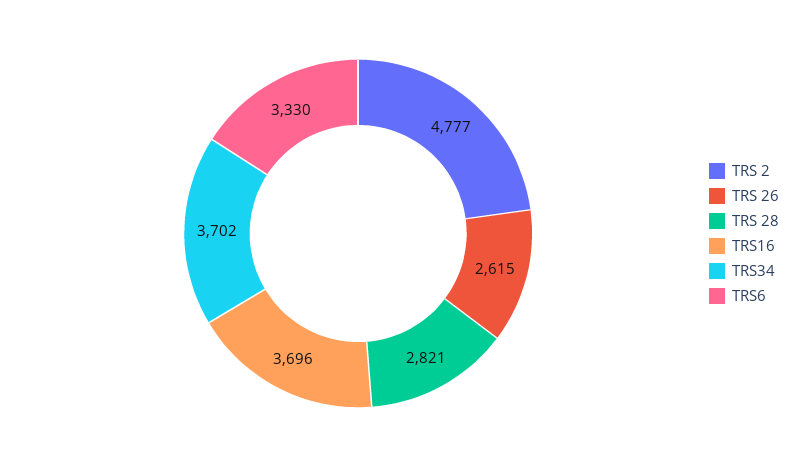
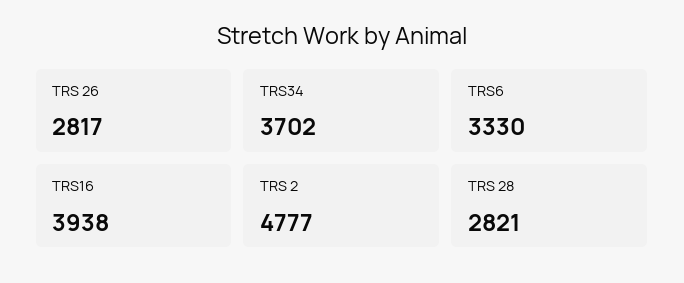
  {
    "TRS 2": 4777,
-   "TRS 26": 2615,
+   "TRS 26": 2817,
    "TRS 28": 2821,
-   "TRS16": 3696,
+   "TRS16": 3938,
    "TRS34": 3702,
    "TRS6": 3330
  }

